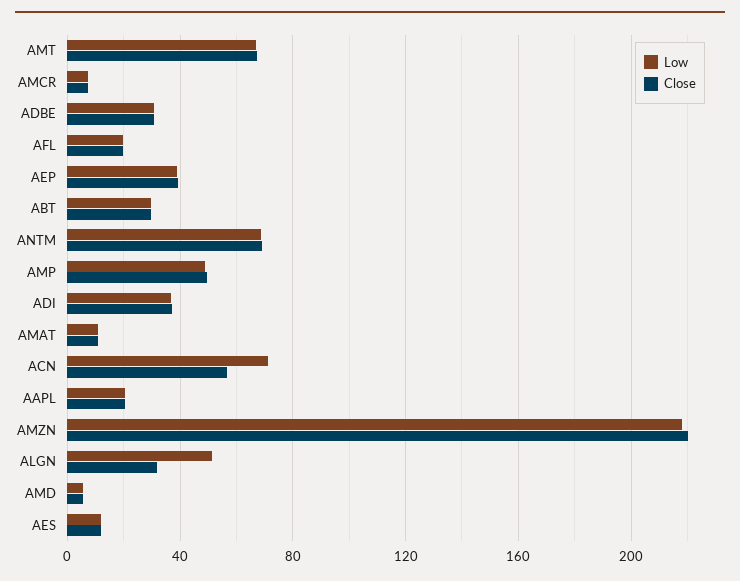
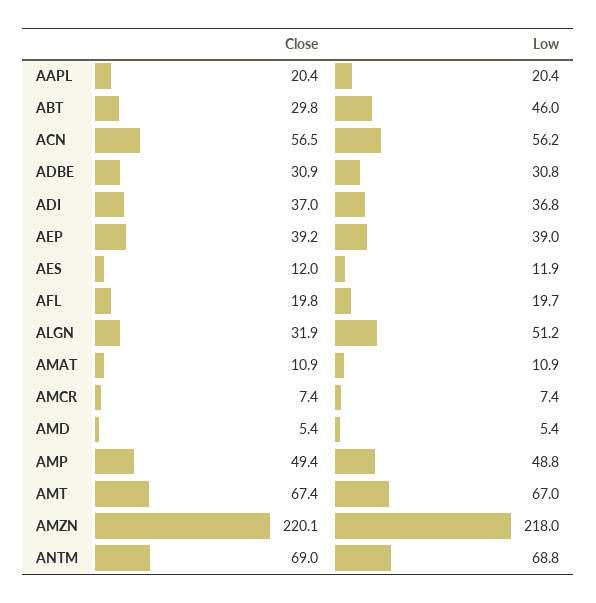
  {
    "Low": {
      "AMT": 67,
      "AMCR": 7.4,
      "ADBE": 30.8,
      "AFL": 19.7,
      "AEP": 39,
-     "ABT": 30,
+     "ABT": 46,
      "ANTM": 68.8,
      "AMP": 48.8,
      "ADI": 36.8,
      "AMAT": 10.9,
-     "ACN": 70,
+     "ACN": 56.2,
      "AAPL": 20.4,
      "AMZN": 218,
      "ALGN": 51.2,
      "AMD": 5.4,
      "AES": 11.9
    },
    "Close": {
      "AMT": 67.4,
      "AMCR": 7.4,
      "ADBE": 30.9,
      "AFL": 19.8,
      "AEP": 39.2,
      "ABT": 29.8,
      "ANTM": 69,
      "AMP": 49.4,
      "ADI": 37,
      "AMAT": 10.9,
      "ACN": 56.5,
      "AAPL": 20.4,
      "AMZN": 220.1,
      "ALGN": 31.9,
      "AMD": 5.4,
      "AES": 12
    }
  }

